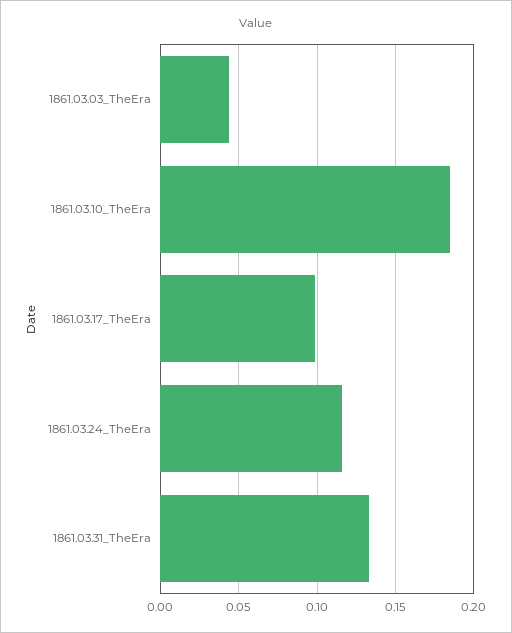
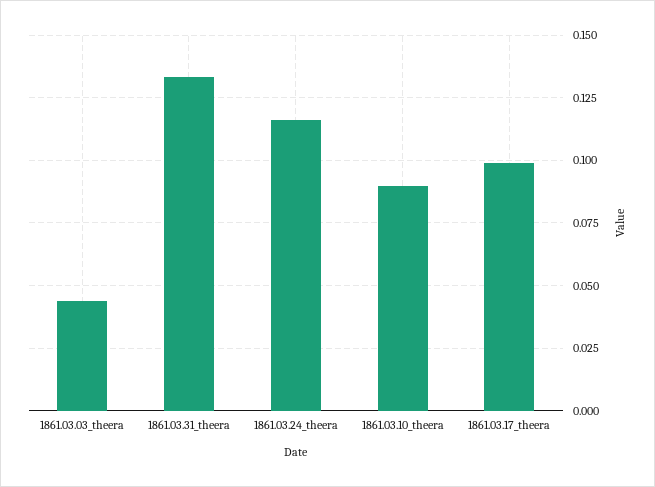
  {
    "1861.03.03_TheEra": 0.045,
-   "1861.03.10_TheEra": 0.185,
+   "1861.03.10_TheEra": 0.09,
    "1861.03.17_TheEra": 0.1,
    "1861.03.24_TheEra": 0.115,
    "1861.03.31_TheEra": 0.1325
  }

